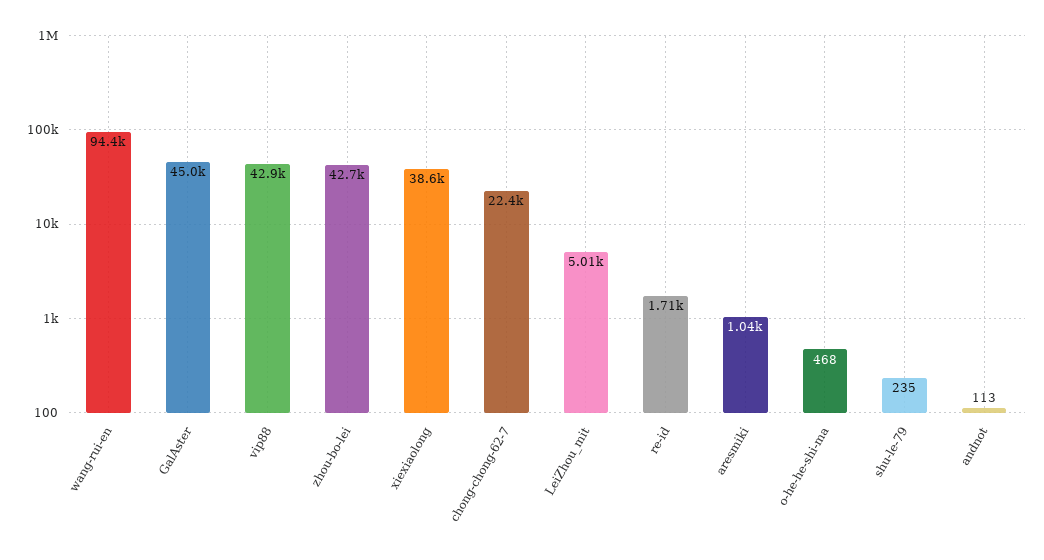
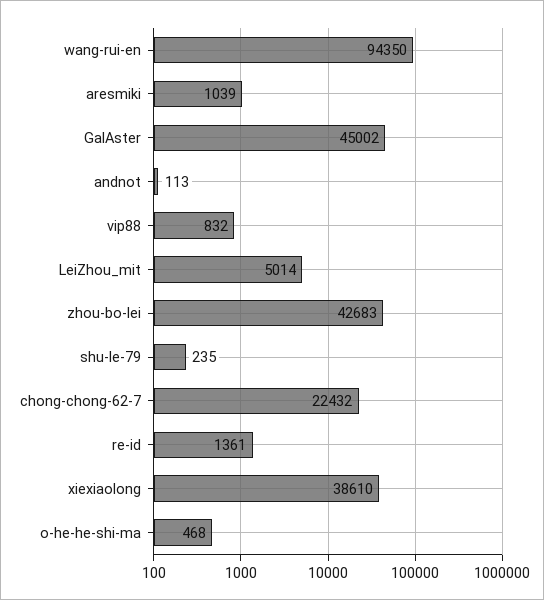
  {
    "wang-rui-en": 94350,
    "GalAster": 45002,
-   "vip88": 42900,
+   "vip88": 832,
    "zhou-bo-lei": 42683,
    "xiexiaolong": 38610,
    "chong-chong-62-7": 22432,
    "LeiZhou_mit": 5014,
-   "re-id": 1710,
+   "re-id": 1361,
    "aresmiki": 1039,
    "o-he-he-shi-ma": 468,
    "shu-le-79": 235,
    "andnot": 113
  }

